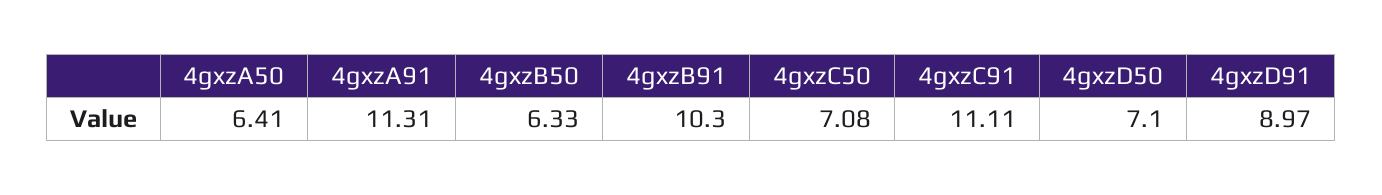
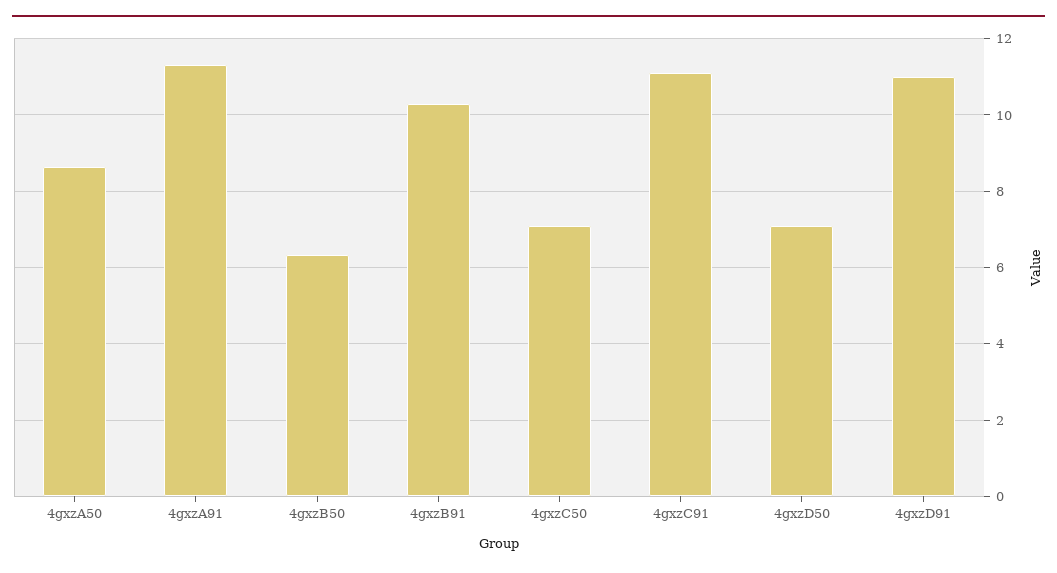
  {
-   "4gxzA50": 6.41,
+   "4gxzA50": 8.6,
    "4gxzA91": 11.31,
    "4gxzB50": 6.33,
    "4gxzB91": 10.3,
    "4gxzC50": 7.08,
    "4gxzC91": 11.11,
    "4gxzD50": 7.1,
-   "4gxzD91": 8.97
+   "4gxzD91": 11
  }

